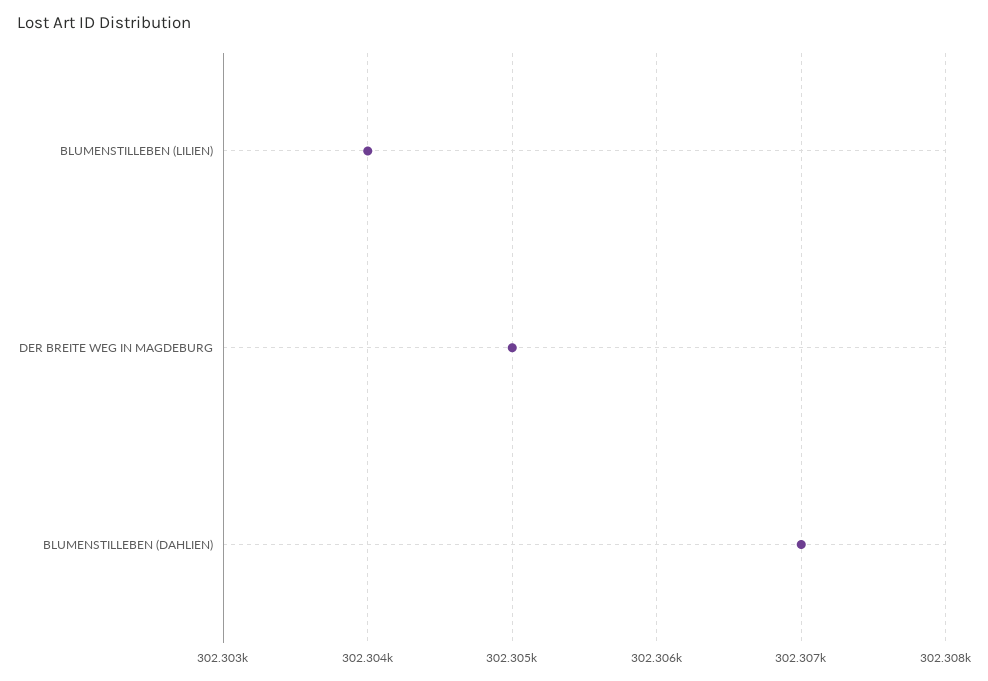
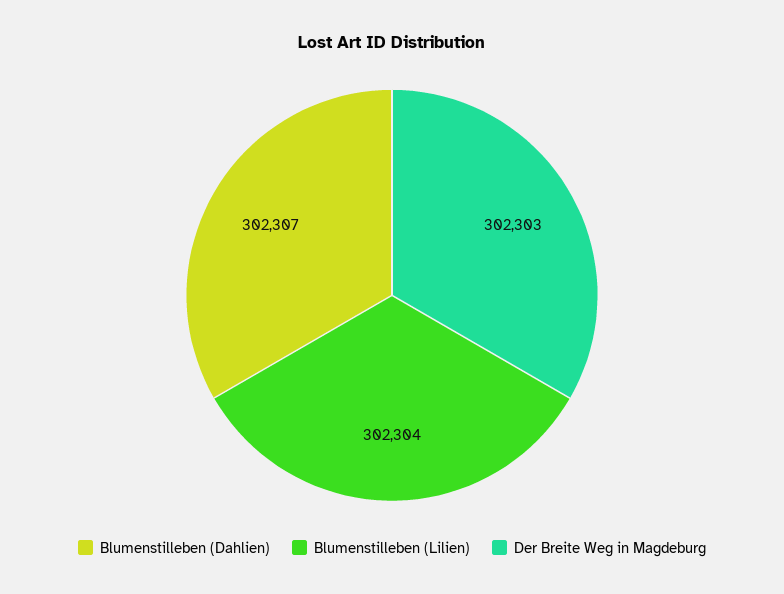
  {
    "BLUMENSTILLEBEN (LILIEN)": 302304,
-   "DER BREITE WEG IN MAGDEBURG": 302305,
+   "DER BREITE WEG IN MAGDEBURG": 302303,
    "BLUMENSTILLEBEN (DAHLIEN)": 302307
  }

